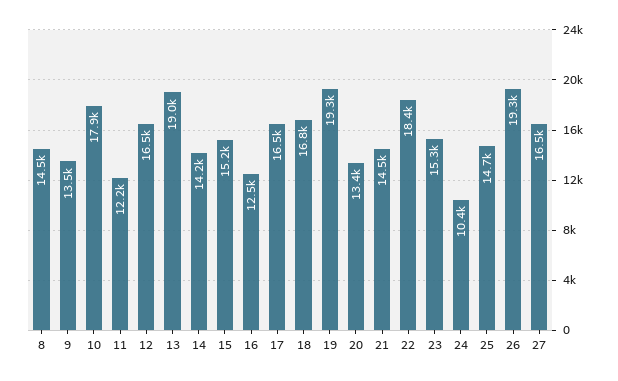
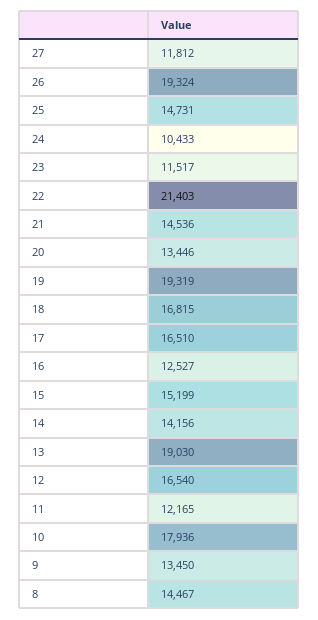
  {
    "8": 14467,
    "9": 13450,
    "10": 17936,
    "11": 12165,
    "12": 16540,
    "13": 19030,
    "14": 14156,
    "15": 15199,
    "16": 12527,
    "17": 16510,
    "18": 16815,
    "19": 19319,
    "20": 13446,
    "21": 14536,
-   "22": 18400,
+   "22": 21403,
-   "23": 15300,
+   "23": 11517,
    "24": 10433,
    "25": 14731,
    "26": 19324,
-   "27": 16500
+   "27": 11812
  }

